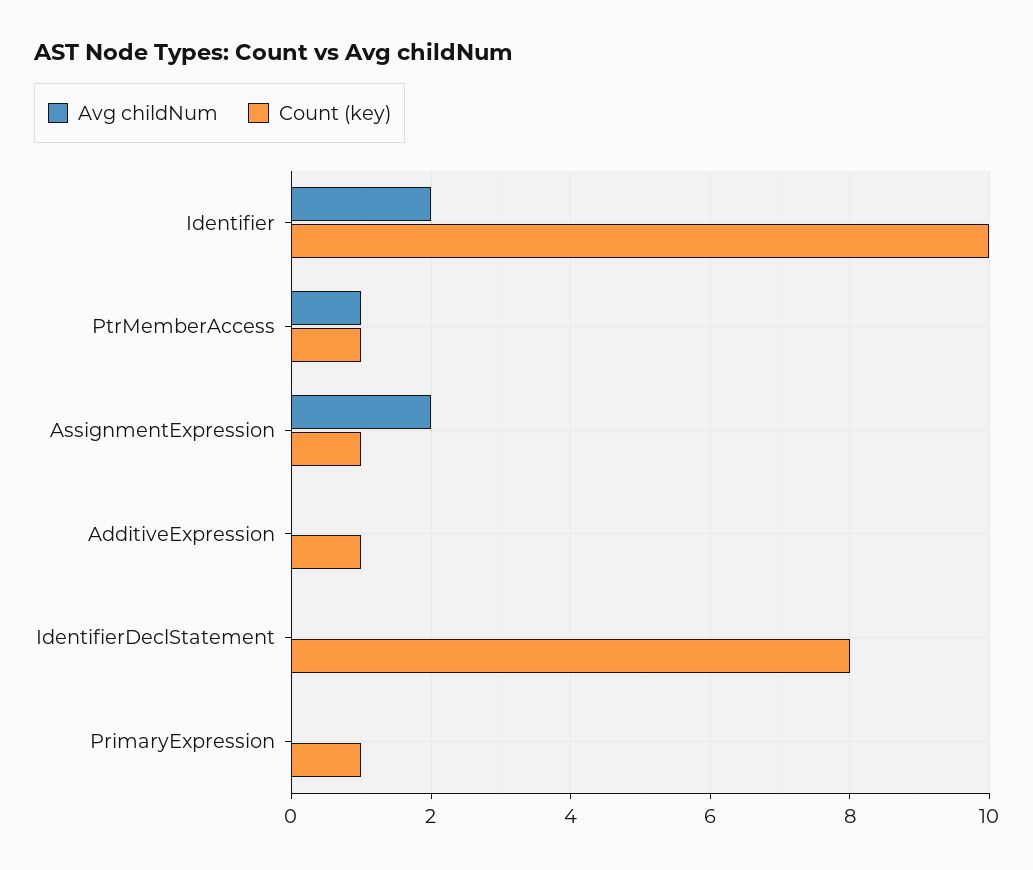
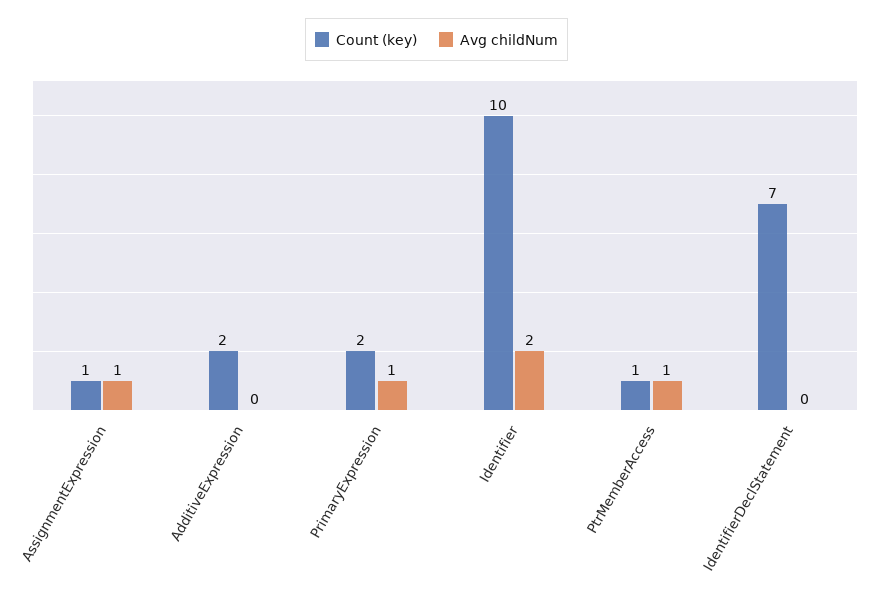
  {
    "Avg childNum": {
      "Identifier": 2,
      "PtrMemberAccess": 1,
-     "AssignmentExpression": 2,
+     "AssignmentExpression": 1,
      "AdditiveExpression": 0,
      "IdentifierDeclStatement": 0,
-     "PrimaryExpression": 0
+     "PrimaryExpression": 1
    },
    "Count (key)": {
      "Identifier": 10,
      "PtrMemberAccess": 1,
      "AssignmentExpression": 1,
-     "AdditiveExpression": 1,
+     "AdditiveExpression": 2,
-     "IdentifierDeclStatement": 8,
+     "IdentifierDeclStatement": 7,
-     "PrimaryExpression": 1
+     "PrimaryExpression": 2
    }
  }

